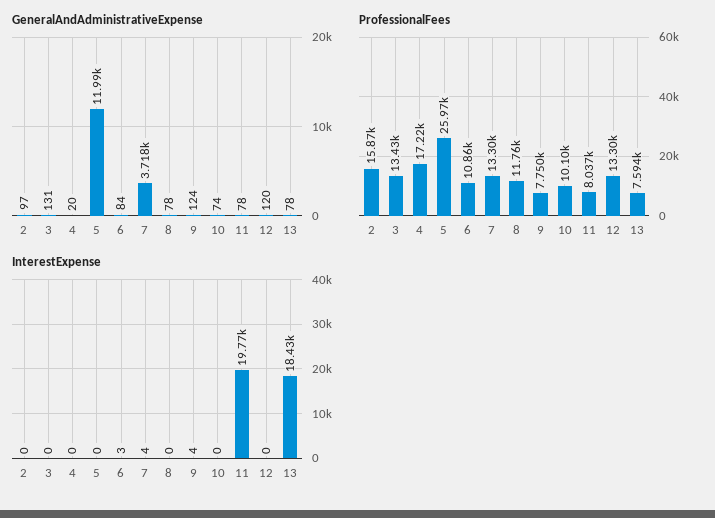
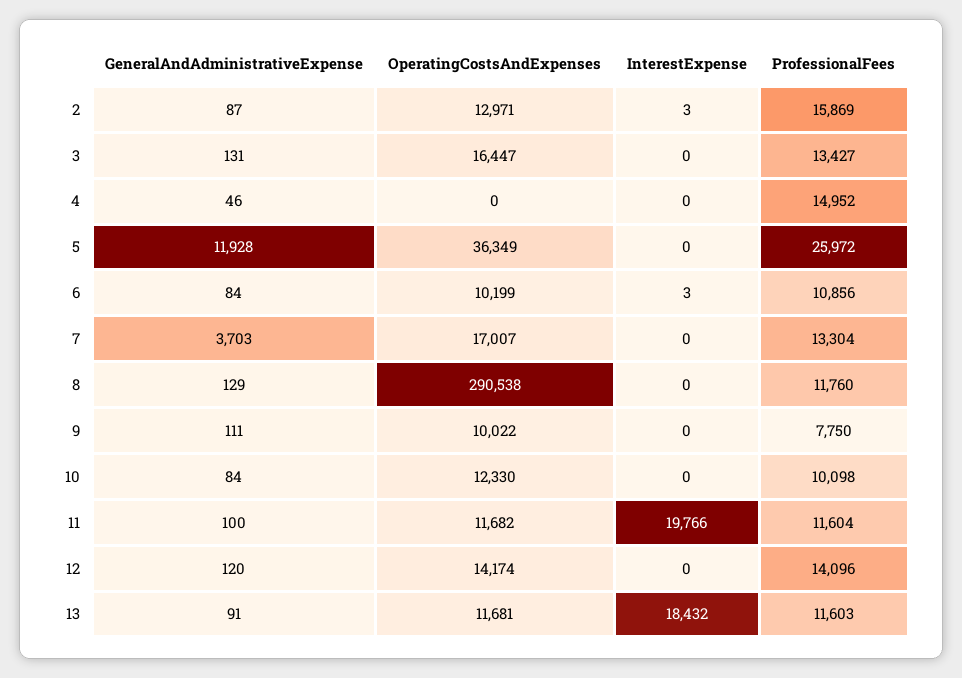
  {
    "GeneralAndAdministrativeExpense": {
-     "2": 97,
+     "2": 87,
      "3": 131,
-     "4": 20,
+     "4": 46,
-     "5": 11990,
+     "5": 11928,
      "6": 84,
-     "7": 3718,
+     "7": 3703,
-     "8": 78,
+     "8": 129,
-     "9": 124,
+     "9": 111,
-     "10": 74,
+     "10": 84,
-     "11": 78,
+     "11": 100,
      "12": 120,
-     "13": 78
+     "13": 91
    },
    "ProfessionalFees": {
      "2": 15869,
      "3": 13427,
-     "4": 17220,
+     "4": 14952,
      "5": 25972,
      "6": 10856,
      "7": 13304,
      "8": 11760,
      "9": 7750,
      "10": 10098,
-     "11": 8037,
+     "11": 11604,
-     "12": 13300,
+     "12": 14096,
-     "13": 7594
+     "13": 11603
    },
    "InterestExpense": {
-     "2": 0,
+     "2": 3,
      "3": 0,
      "4": 0,
      "5": 0,
      "6": 3,
-     "7": 4,
+     "7": 0,
      "8": 0,
-     "9": 4,
+     "9": 0,
      "10": 0,
      "11": 19766,
      "12": 0,
      "13": 18432
-   }
+   },
+   "OperatingCostsAndExpenses": {
+     "2": 12971,
+     "3": 16447,
+     "4": 0,
+     "5": 36349,
+     "6": 10199,
+     "7": 17007,
+     "8": 290538,
+     "9": 10022,
+     "10": 12330,
+     "11": 11682,
+     "12": 14174,
+     "13": 11681
+   }
  }

